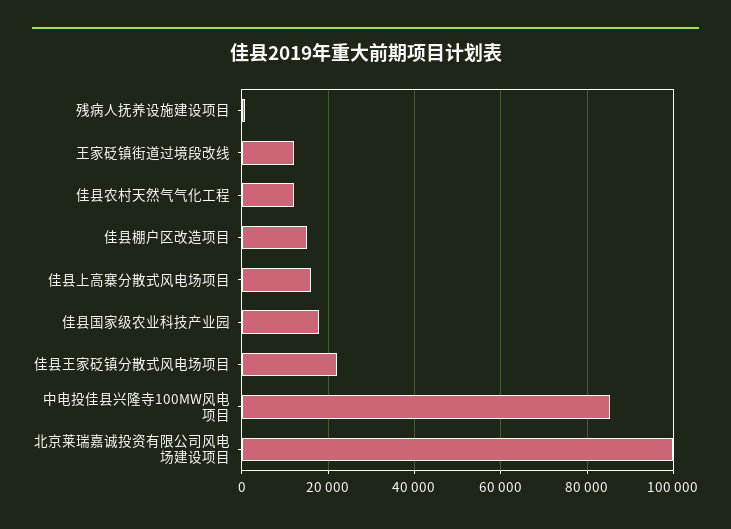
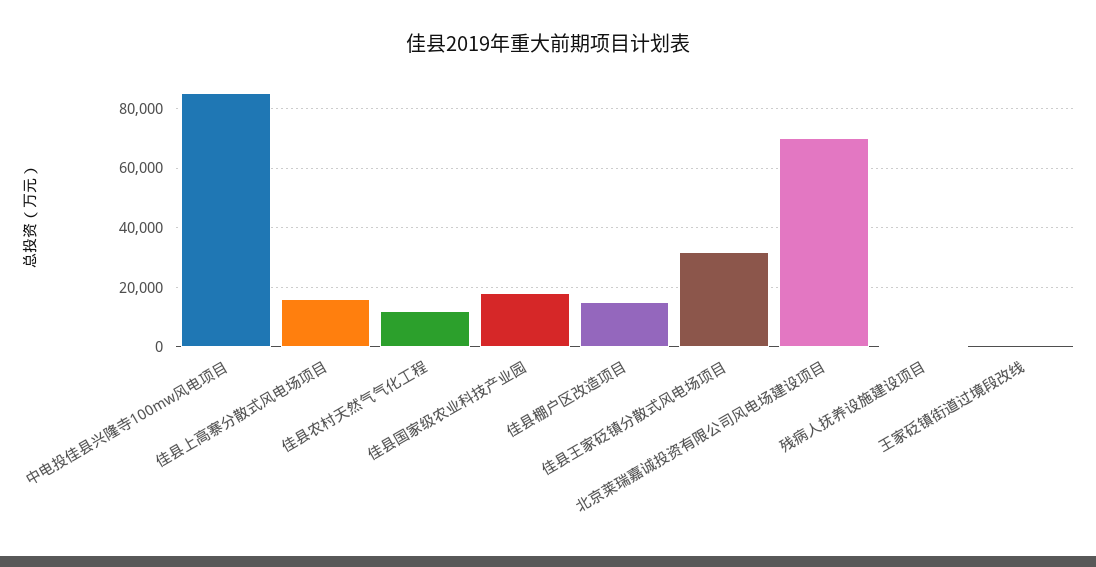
  {
    "残病人抚养设施建设项目": 0,
-   "王家砭镇街道过境段改线": 12000,
+   "王家砭镇街道过境段改线": 0,
    "佳县农村天然气气化工程": 12000,
    "佳县棚户区改造项目": 16000,
    "佳县上高寨分散式风电场项目": 16000,
    "佳县国家级农业科技产业园": 18000,
-   "佳县王家砭镇分散式风电场项目": 22000,
+   "佳县王家砭镇分散式风电场项目": 32500,
    "中电投佳县兴隆寺100MW风电项目": 86000,
-   "北京莱瑞嘉诚投资有限公司风电场建设项目": 100000
+   "北京莱瑞嘉诚投资有限公司风电场建设项目": 70000
  }

